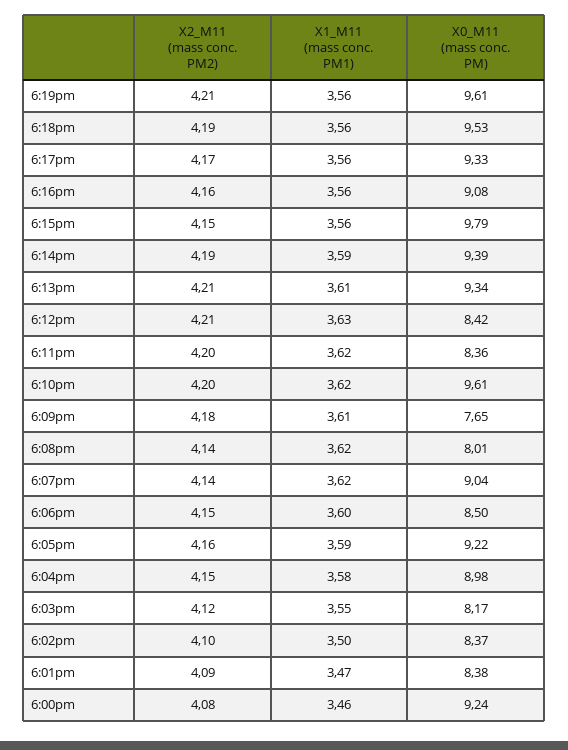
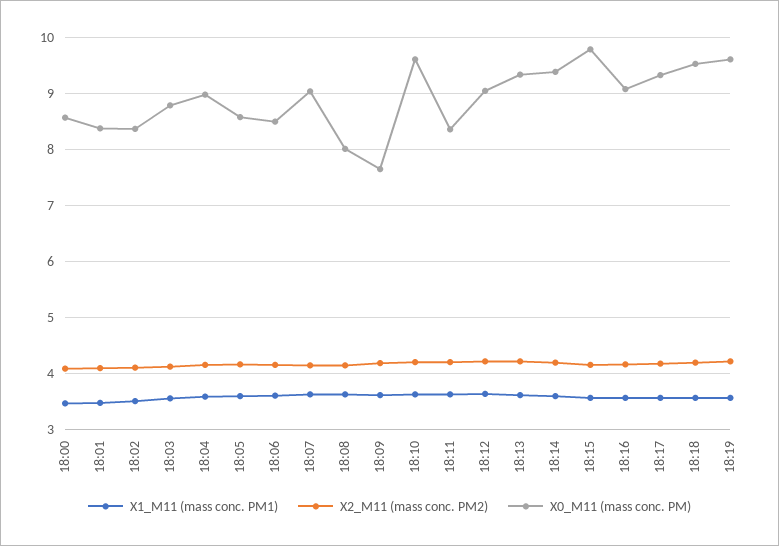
  {
    "X2_M11 (mass conc. PM2)": {
      "6:19pm": 4.21,
      "6:18pm": 4.19,
      "6:17pm": 4.17,
      "6:16pm": 4.16,
      "6:15pm": 4.15,
      "6:14pm": 4.19,
      "6:13pm": 4.21,
      "6:12pm": 4.21,
      "6:11pm": 4.2,
      "6:10pm": 4.2,
      "6:09pm": 4.18,
      "6:08pm": 4.14,
      "6:07pm": 4.14,
      "6:06pm": 4.15,
      "6:05pm": 4.16,
      "6:04pm": 4.15,
      "6:03pm": 4.12,
      "6:02pm": 4.1,
      "6:01pm": 4.09,
      "6:00pm": 4.08
    },
    "X1_M11 (mass conc. PM1)": {
      "6:19pm": 3.56,
      "6:18pm": 3.56,
      "6:17pm": 3.56,
      "6:16pm": 3.56,
      "6:15pm": 3.56,
      "6:14pm": 3.59,
      "6:13pm": 3.61,
      "6:12pm": 3.63,
      "6:11pm": 3.62,
      "6:10pm": 3.62,
      "6:09pm": 3.61,
      "6:08pm": 3.62,
      "6:07pm": 3.62,
      "6:06pm": 3.6,
      "6:05pm": 3.59,
      "6:04pm": 3.58,
      "6:03pm": 3.55,
      "6:02pm": 3.5,
      "6:01pm": 3.47,
      "6:00pm": 3.46
    },
    "X0_M11 (mass conc. PM)": {
      "6:19pm": 9.61,
      "6:18pm": 9.53,
      "6:17pm": 9.33,
      "6:16pm": 9.08,
      "6:15pm": 9.79,
      "6:14pm": 9.39,
      "6:13pm": 9.34,
-     "6:12pm": 8.42,
+     "6:12pm": 9,
      "6:11pm": 8.36,
      "6:10pm": 9.61,
      "6:09pm": 7.65,
      "6:08pm": 8.01,
      "6:07pm": 9.04,
      "6:06pm": 8.5,
-     "6:05pm": 9.22,
+     "6:05pm": 8.6,
      "6:04pm": 8.98,
-     "6:03pm": 8.17,
+     "6:03pm": 8.8,
      "6:02pm": 8.37,
      "6:01pm": 8.38,
-     "6:00pm": 9.24
+     "6:00pm": 8.6
    }
  }

